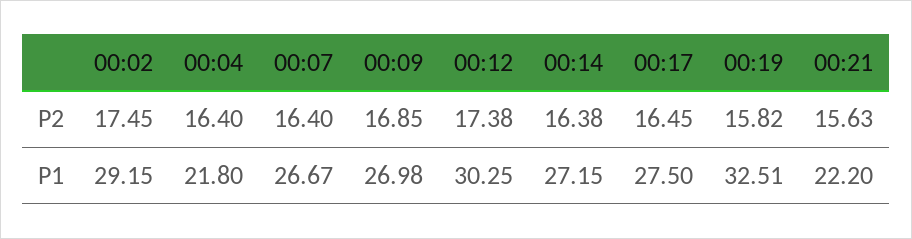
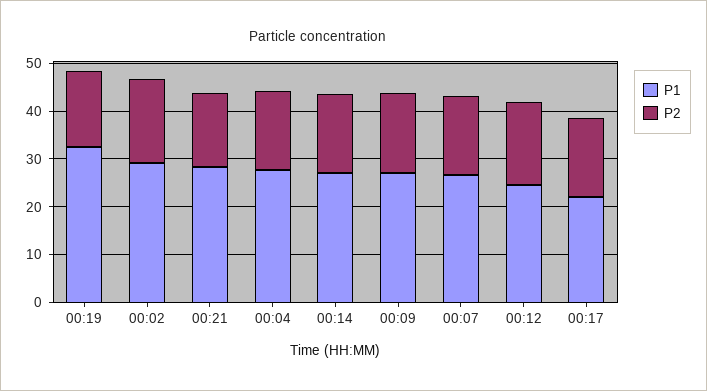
  {
    "P2": {
      "00:02": 17.45,
      "00:04": 16.4,
      "00:07": 16.4,
      "00:09": 16.85,
      "00:12": 17.38,
      "00:14": 16.38,
      "00:17": 16.45,
      "00:19": 15.82,
      "00:21": 15.63
    },
    "P1": {
      "00:02": 29.15,
-     "00:04": 21.8,
+     "00:04": 28,
      "00:07": 26.67,
      "00:09": 26.98,
-     "00:12": 30.25,
+     "00:12": 24,
      "00:14": 27.15,
-     "00:17": 27.5,
+     "00:17": 22,
      "00:19": 32.51,
-     "00:21": 22.2
+     "00:21": 28
    }
  }

